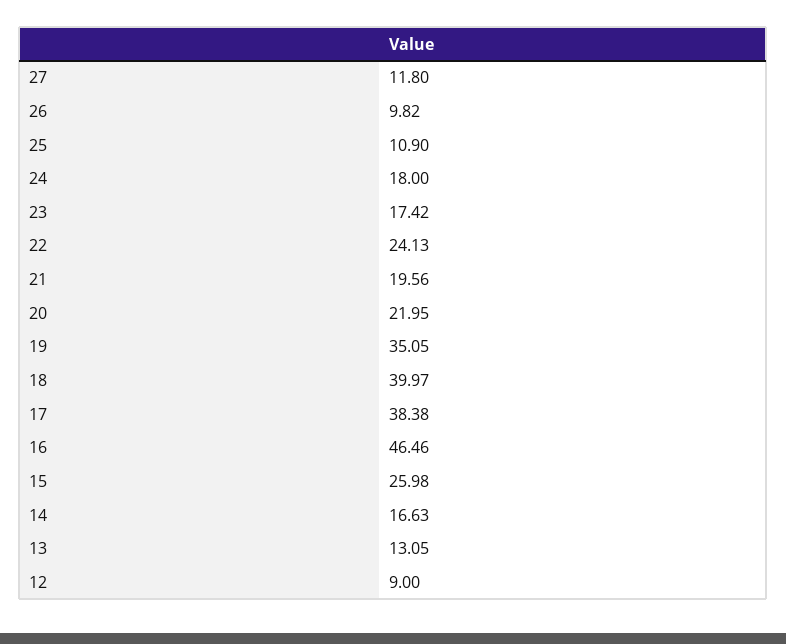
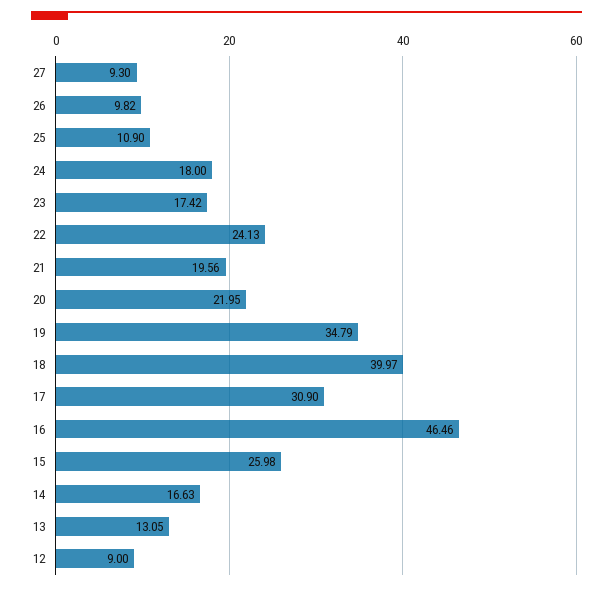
  {
-   "27": 11.8,
+   "27": 9.3,
    "26": 9.82,
    "25": 10.9,
    "24": 18,
    "23": 17.42,
    "22": 24.13,
    "21": 19.56,
    "20": 21.95,
-   "19": 35.05,
+   "19": 34.79,
    "18": 39.97,
-   "17": 38.38,
+   "17": 30.9,
    "16": 46.46,
    "15": 25.98,
    "14": 16.63,
    "13": 13.05,
    "12": 9
  }

